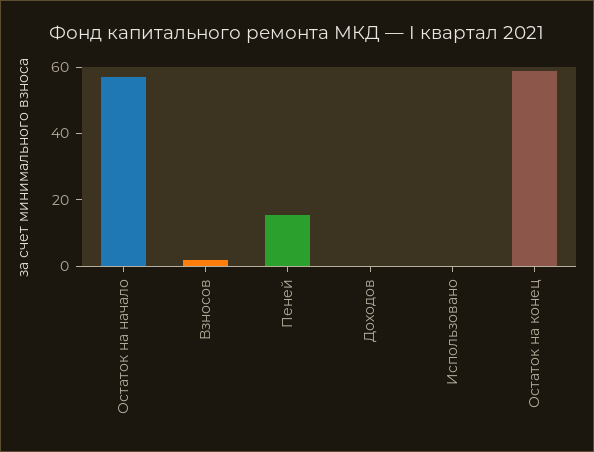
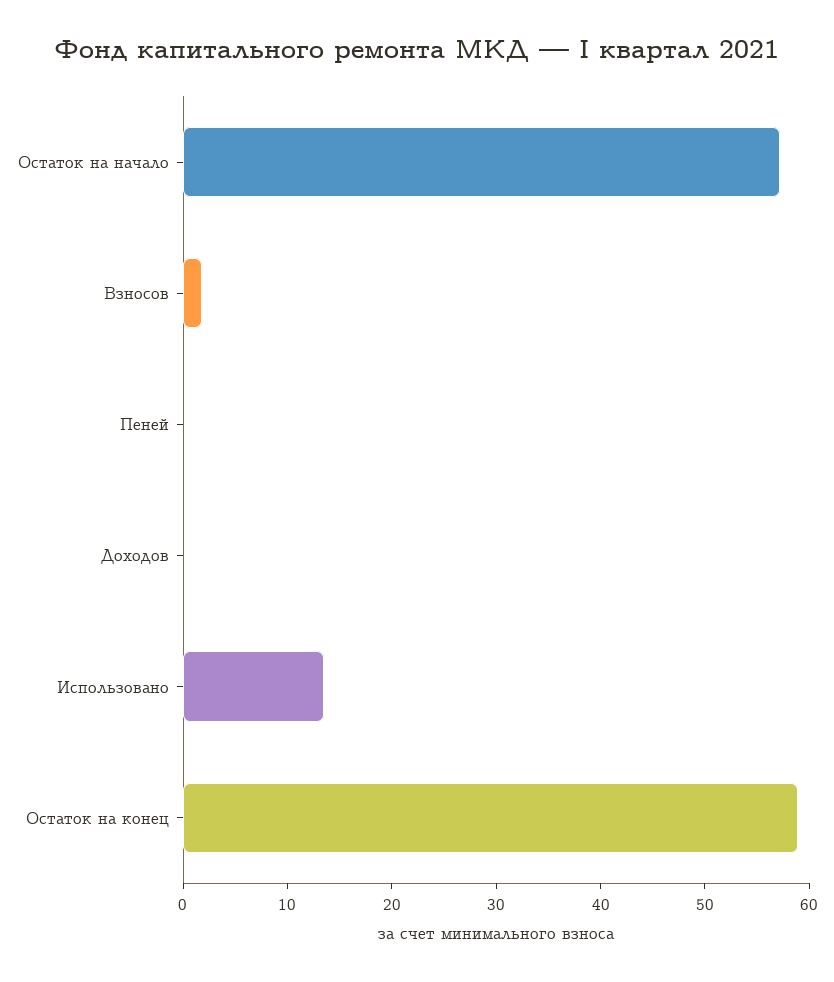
  {
    "Остаток на начало": 58,
    "Взносов": 2,
-   "Пеней": 15,
+   "Пеней": 0,
    "Доходов": 0,
-   "Использовано": 0,
+   "Использовано": 14,
    "Остаток на конец": 58
  }

